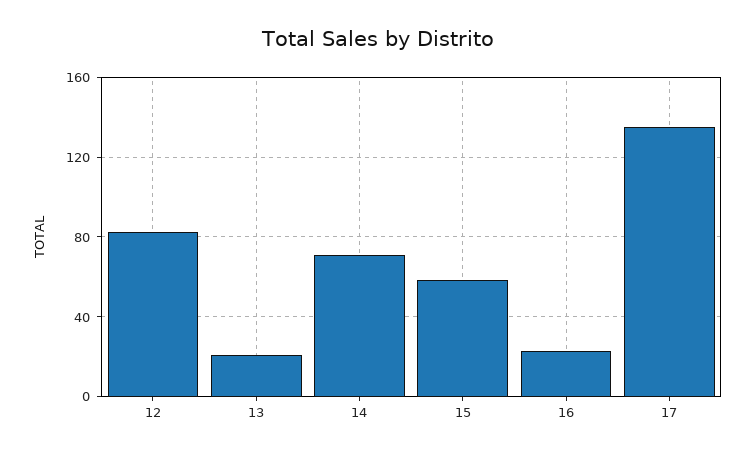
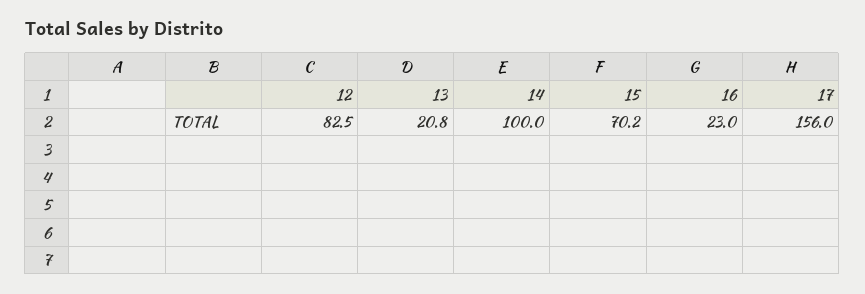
  {
    "12": 82.5,
    "13": 20.8,
-   "14": 70,
+   "14": 100,
-   "15": 60,
+   "15": 70.2,
    "16": 23,
-   "17": 135
+   "17": 156
  }

